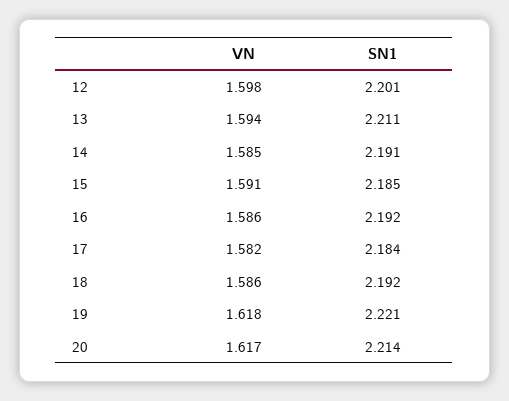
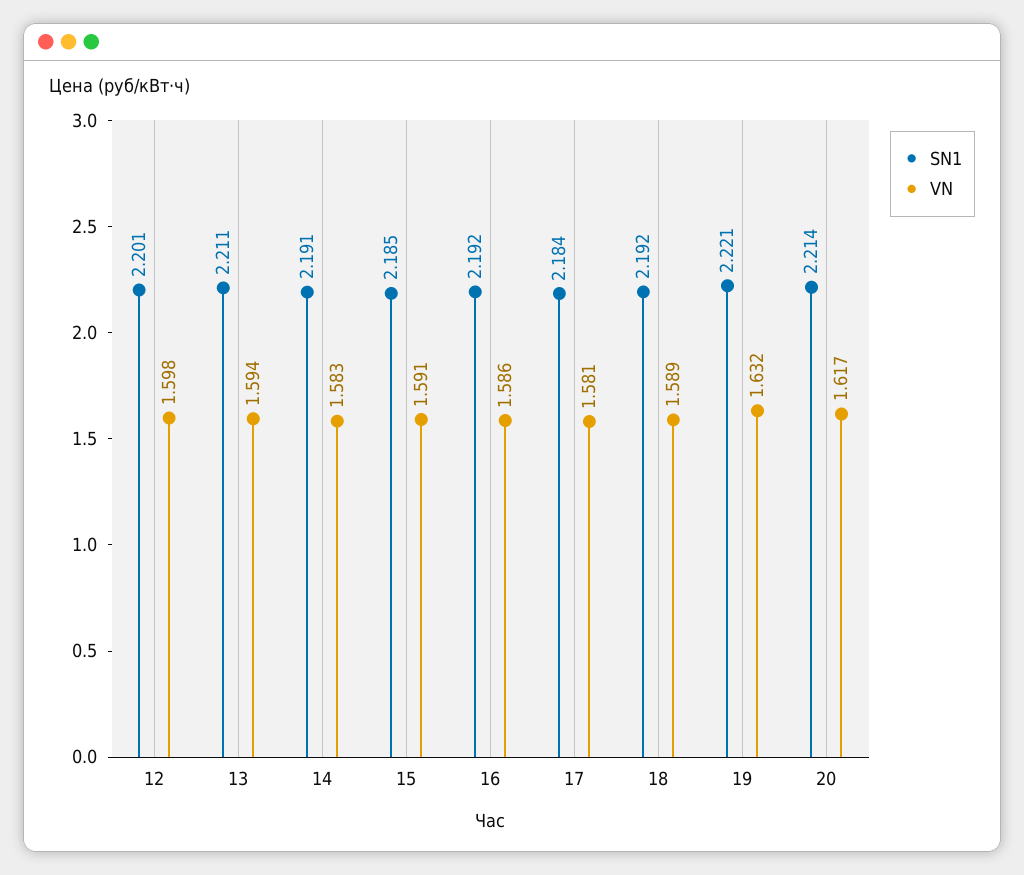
  {
    "VN": {
      "12": 1.598,
      "13": 1.594,
-     "14": 1.585,
+     "14": 1.583,
      "15": 1.591,
      "16": 1.586,
-     "17": 1.582,
+     "17": 1.581,
-     "18": 1.586,
+     "18": 1.589,
-     "19": 1.618,
+     "19": 1.632,
      "20": 1.617
    },
    "SN1": {
      "12": 2.201,
      "13": 2.211,
      "14": 2.191,
      "15": 2.185,
      "16": 2.192,
      "17": 2.184,
      "18": 2.192,
      "19": 2.221,
      "20": 2.214
    }
  }

